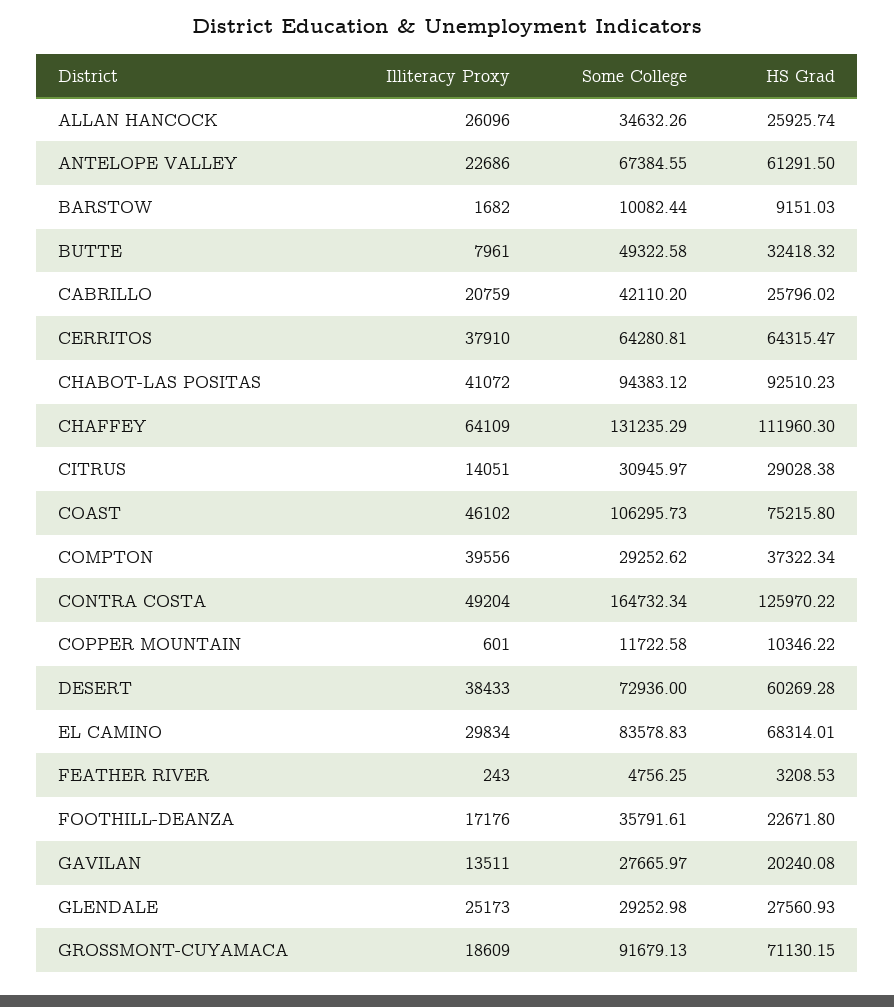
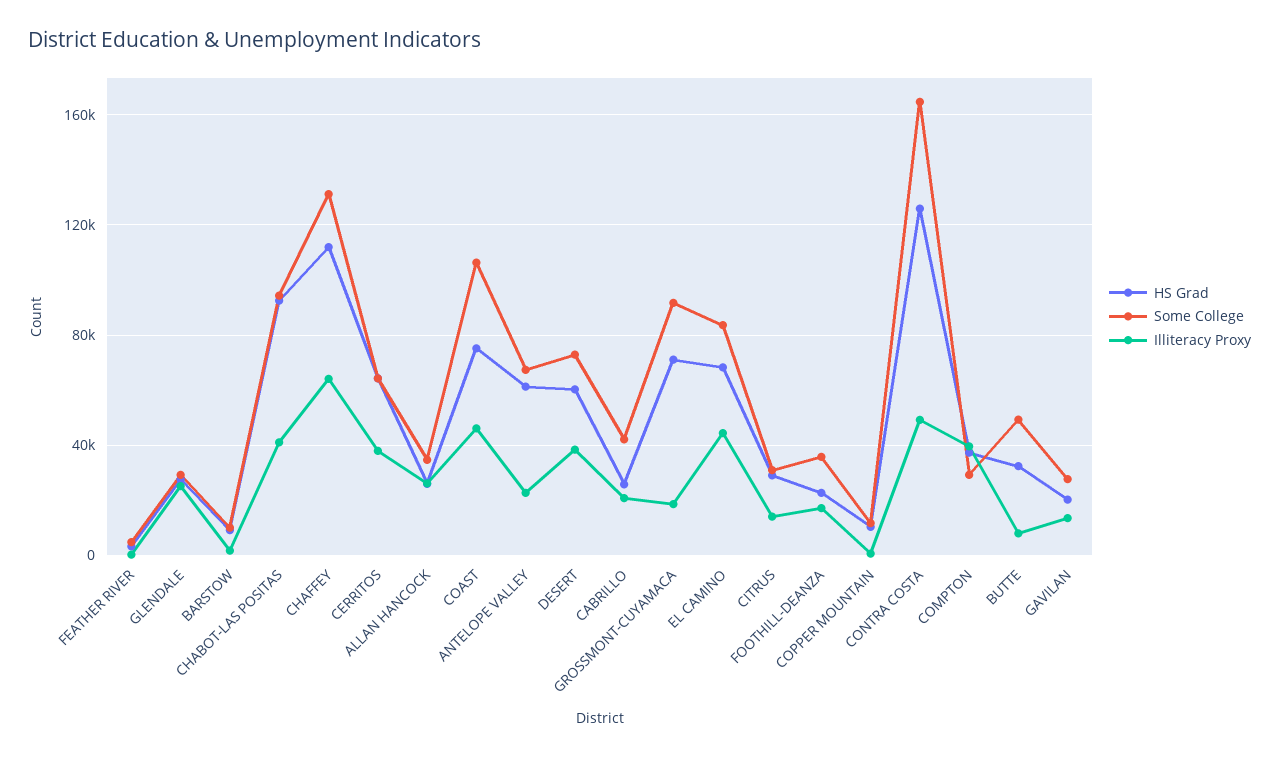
  {
    "Illiteracy Proxy": {
      "ALLAN HANCOCK": 26096,
      "ANTELOPE VALLEY": 22686,
      "BARSTOW": 1682,
      "BUTTE": 7961,
      "CABRILLO": 20759,
      "CERRITOS": 37910,
      "CHABOT-LAS POSITAS": 41072,
      "CHAFFEY": 64109,
      "CITRUS": 14051,
      "COAST": 46102,
      "COMPTON": 39556,
      "CONTRA COSTA": 49204,
      "COPPER MOUNTAIN": 601,
      "DESERT": 38433,
-     "EL CAMINO": 29834,
+     "EL CAMINO": 45000,
      "FEATHER RIVER": 243,
      "FOOTHILL-DEANZA": 17176,
      "GAVILAN": 13511,
      "GLENDALE": 25173,
      "GROSSMONT-CUYAMACA": 18609
    },
    "Some College": {
      "ALLAN HANCOCK": 34632.26,
      "ANTELOPE VALLEY": 67384.55,
      "BARSTOW": 10082.44,
      "BUTTE": 49322.58,
      "CABRILLO": 42110.2,
      "CERRITOS": 64280.81,
      "CHABOT-LAS POSITAS": 94383.12,
      "CHAFFEY": 131235.29,
      "CITRUS": 30945.97,
      "COAST": 106295.73,
      "COMPTON": 29252.62,
      "CONTRA COSTA": 164732.34,
      "COPPER MOUNTAIN": 11722.58,
      "DESERT": 72936,
      "EL CAMINO": 83578.83,
      "FEATHER RIVER": 4756.25,
      "FOOTHILL-DEANZA": 35791.61,
      "GAVILAN": 27665.97,
      "GLENDALE": 29252.98,
      "GROSSMONT-CUYAMACA": 91679.13
    },
    "HS Grad": {
      "ALLAN HANCOCK": 25925.74,
      "ANTELOPE VALLEY": 61291.5,
      "BARSTOW": 9151.03,
      "BUTTE": 32418.32,
      "CABRILLO": 25796.02,
      "CERRITOS": 64315.47,
      "CHABOT-LAS POSITAS": 92510.23,
      "CHAFFEY": 111960.3,
      "CITRUS": 29028.38,
      "COAST": 75215.8,
      "COMPTON": 37322.34,
      "CONTRA COSTA": 125970.22,
      "COPPER MOUNTAIN": 10346.22,
      "DESERT": 60269.28,
      "EL CAMINO": 68314.01,
      "FEATHER RIVER": 3208.53,
      "FOOTHILL-DEANZA": 22671.8,
      "GAVILAN": 20240.08,
      "GLENDALE": 27560.93,
      "GROSSMONT-CUYAMACA": 71130.15
    }
  }

